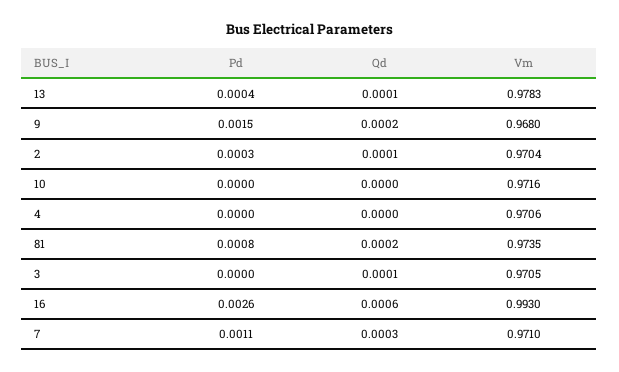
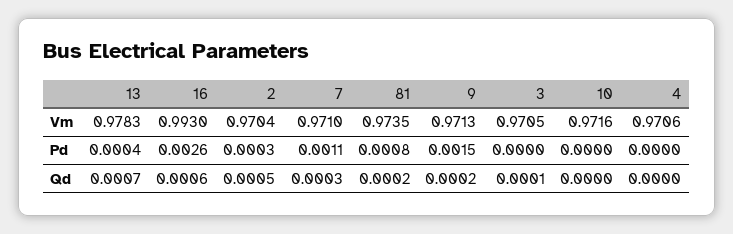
  {
    "Pd": {
      "13": 0.0004,
      "9": 0.0015,
      "2": 0.0003,
      "10": 0,
      "4": 0,
      "81": 0.0008,
      "3": 0,
      "16": 0.0026,
      "7": 0.0011
    },
    "Qd": {
-     "13": 0.0001,
+     "13": 0.0007,
      "9": 0.0002,
-     "2": 0.0001,
+     "2": 0.0005,
      "10": 0,
      "4": 0,
      "81": 0.0002,
      "3": 0.0001,
      "16": 0.0006,
      "7": 0.0003
    },
    "Vm": {
      "13": 0.9783,
-     "9": 0.968,
+     "9": 0.9713,
      "2": 0.9704,
      "10": 0.9716,
      "4": 0.9706,
      "81": 0.9735,
      "3": 0.9705,
      "16": 0.993,
      "7": 0.971
    }
  }

